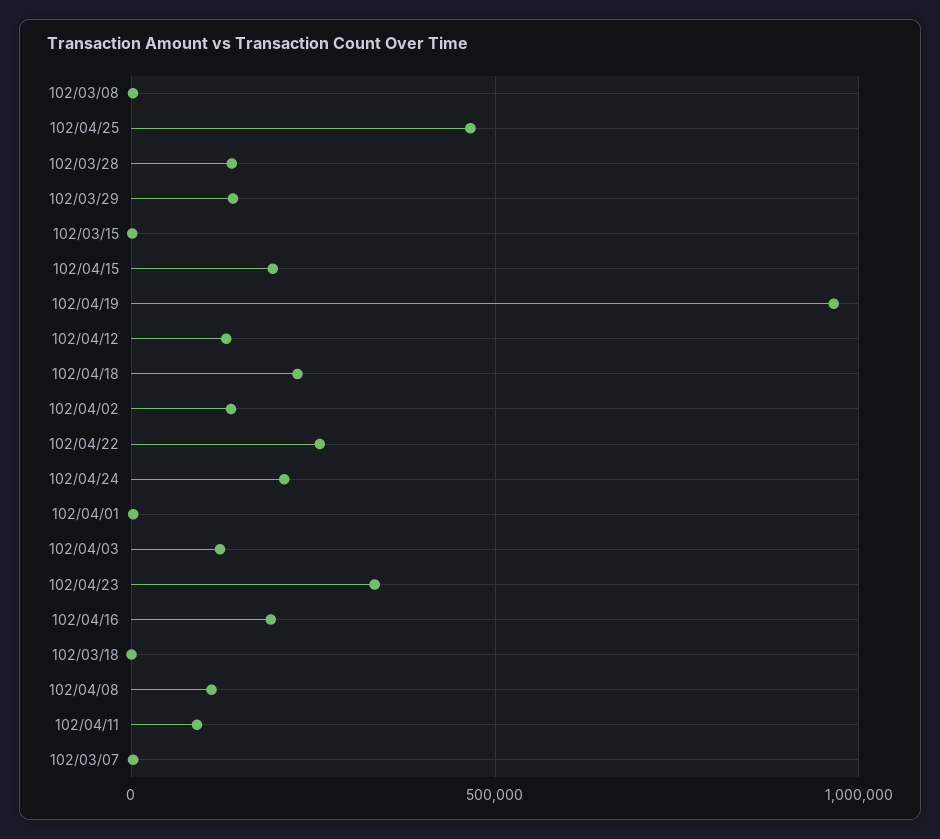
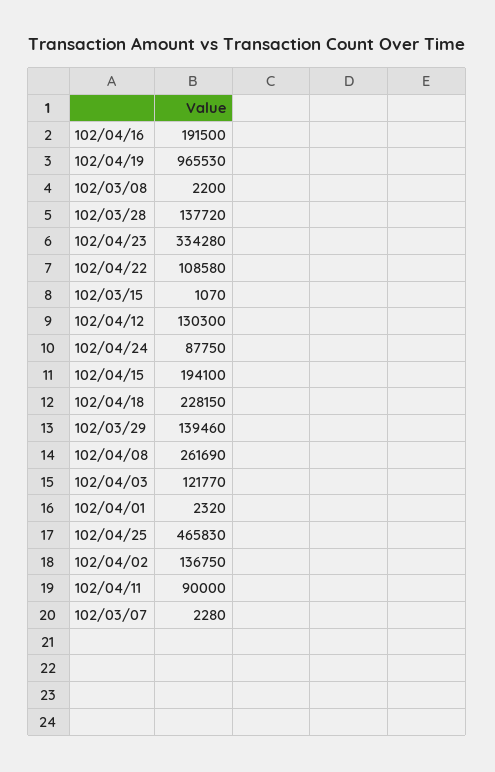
  {
    "102/03/08": 2200,
    "102/04/25": 465830,
    "102/03/28": 137720,
    "102/03/29": 139460,
    "102/03/15": 1070,
    "102/04/15": 194100,
    "102/04/19": 965530,
    "102/04/12": 130300,
    "102/04/18": 228150,
    "102/04/02": 136750,
-   "102/04/22": 250000,
+   "102/04/22": 108580,
-   "102/04/24": 200000,
+   "102/04/24": 87750,
    "102/04/01": 2320,
    "102/04/03": 121770,
    "102/04/23": 334280,
    "102/04/16": 191500,
-   "102/03/18": 0,
-   "102/04/08": 100000,
+   "102/04/08": 261690,
    "102/04/11": 90000,
    "102/03/07": 2280
  }

